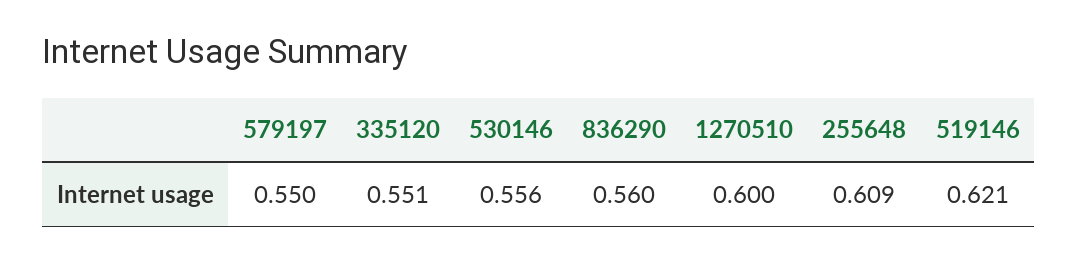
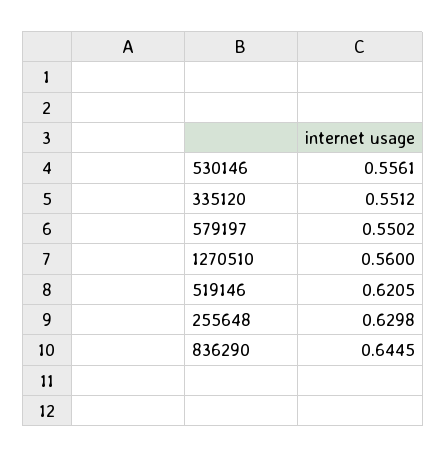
  {
    "579197": 0.5502,
    "335120": 0.5512,
    "530146": 0.5561,
-   "836290": 0.56,
+   "836290": 0.6445,
-   "1270510": 0.6,
+   "1270510": 0.56,
-   "255648": 0.609,
+   "255648": 0.6298,
    "519146": 0.6205
  }

